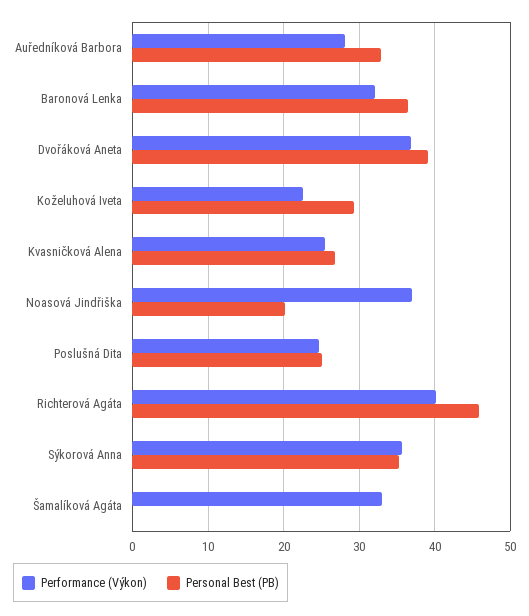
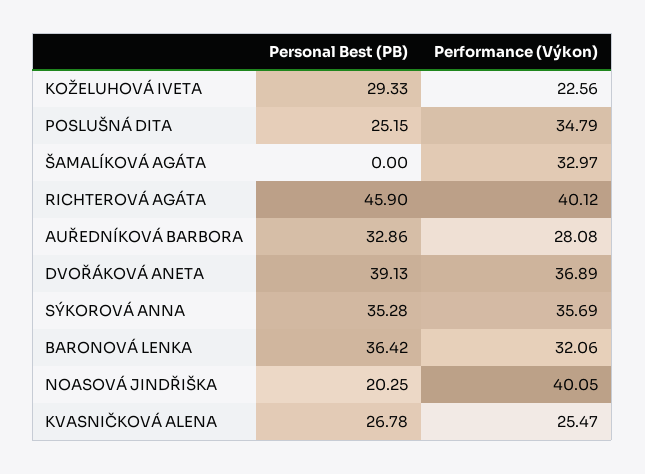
  {
    "Performance (Výkon)": {
      "Auředníková Barbora": 28.08,
      "Baronová Lenka": 32.06,
      "Dvořáková Aneta": 36.89,
      "Koželuhová Iveta": 22.56,
      "Kvasničková Alena": 25.47,
-     "Noasová Jindřiška": 37,
+     "Noasová Jindřiška": 40.05,
-     "Poslušná Dita": 25,
+     "Poslušná Dita": 34.79,
      "Richterová Agáta": 40.12,
      "Sýkorová Anna": 35.69,
      "Šamalíková Agáta": 32.97
    },
    "Personal Best (PB)": {
      "Auředníková Barbora": 32.86,
      "Baronová Lenka": 36.42,
      "Dvořáková Aneta": 39.13,
      "Koželuhová Iveta": 29.33,
      "Kvasničková Alena": 26.78,
      "Noasová Jindřiška": 20.25,
      "Poslušná Dita": 25.15,
      "Richterová Agáta": 45.9,
      "Sýkorová Anna": 35.28,
      "Šamalíková Agáta": 0
    }
  }

